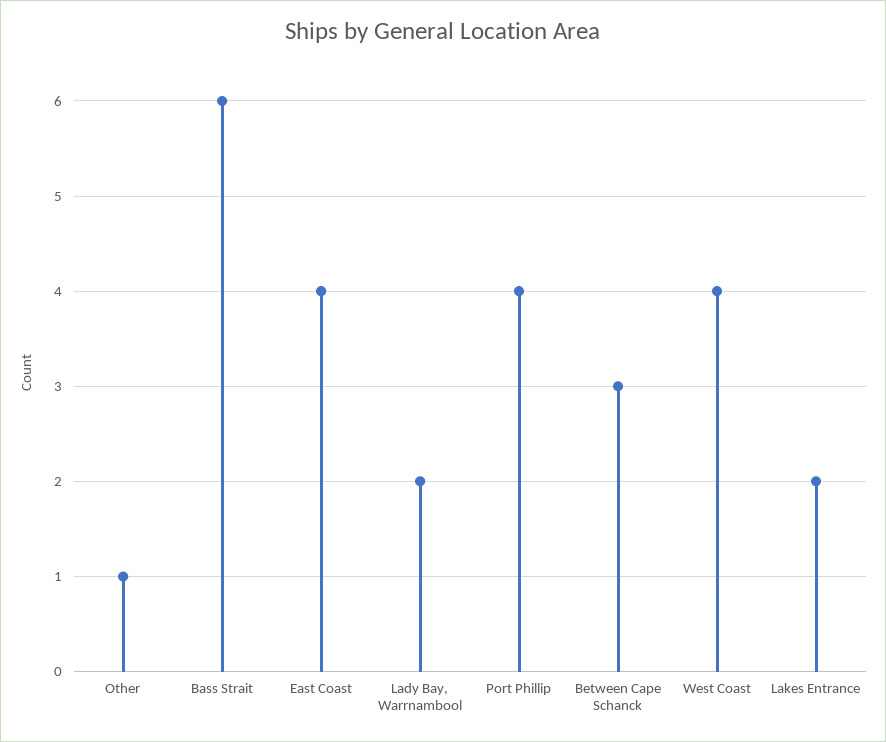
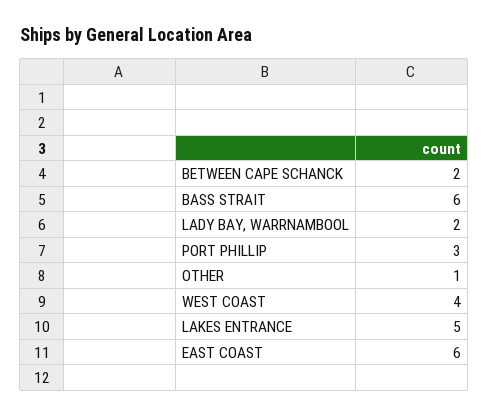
  {
    "Other": 1,
    "Bass Strait": 6,
-   "East Coast": 4,
+   "East Coast": 6,
    "Lady Bay, Warrnambool": 2,
-   "Port Phillip": 4,
+   "Port Phillip": 3,
-   "Between Cape Schanck": 3,
+   "Between Cape Schanck": 2,
    "West Coast": 4,
-   "Lakes Entrance": 2
+   "Lakes Entrance": 5
  }

